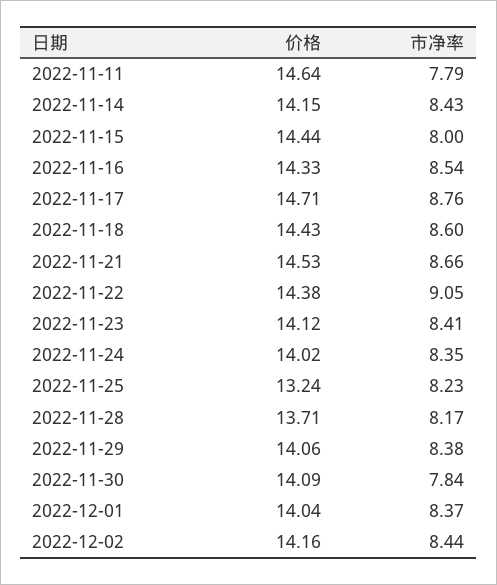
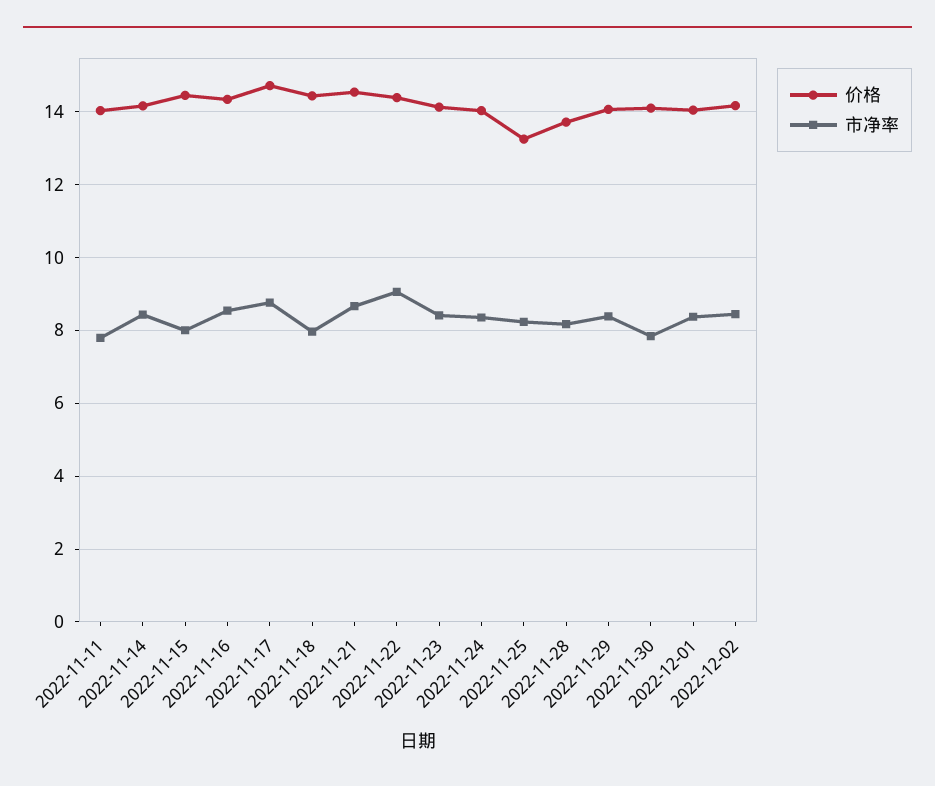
  {
    "价格": {
-     "2022-11-11": 14.64,
+     "2022-11-11": 14,
      "2022-11-14": 14.15,
      "2022-11-15": 14.44,
      "2022-11-16": 14.33,
      "2022-11-17": 14.71,
      "2022-11-18": 14.43,
      "2022-11-21": 14.53,
      "2022-11-22": 14.38,
      "2022-11-23": 14.12,
      "2022-11-24": 14.02,
      "2022-11-25": 13.24,
      "2022-11-28": 13.71,
      "2022-11-29": 14.06,
      "2022-11-30": 14.09,
      "2022-12-01": 14.04,
      "2022-12-02": 14.16
    },
    "市净率": {
      "2022-11-11": 7.79,
      "2022-11-14": 8.43,
      "2022-11-15": 8,
      "2022-11-16": 8.54,
      "2022-11-17": 8.76,
-     "2022-11-18": 8.6,
+     "2022-11-18": 8,
      "2022-11-21": 8.66,
      "2022-11-22": 9.05,
      "2022-11-23": 8.41,
      "2022-11-24": 8.35,
      "2022-11-25": 8.23,
      "2022-11-28": 8.17,
      "2022-11-29": 8.38,
      "2022-11-30": 7.84,
      "2022-12-01": 8.37,
      "2022-12-02": 8.44
    }
  }

